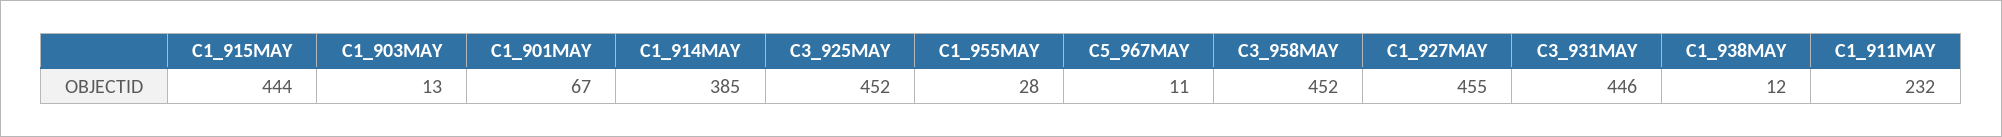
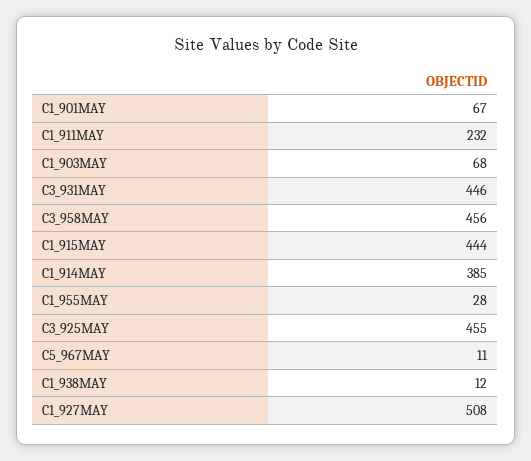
  {
    "C1_915MAY": 444,
-   "C1_903MAY": 13,
+   "C1_903MAY": 68,
    "C1_901MAY": 67,
    "C1_914MAY": 385,
-   "C3_925MAY": 452,
+   "C3_925MAY": 455,
    "C1_955MAY": 28,
    "C5_967MAY": 11,
-   "C3_958MAY": 452,
+   "C3_958MAY": 456,
-   "C1_927MAY": 455,
+   "C1_927MAY": 508,
    "C3_931MAY": 446,
    "C1_938MAY": 12,
    "C1_911MAY": 232
  }

